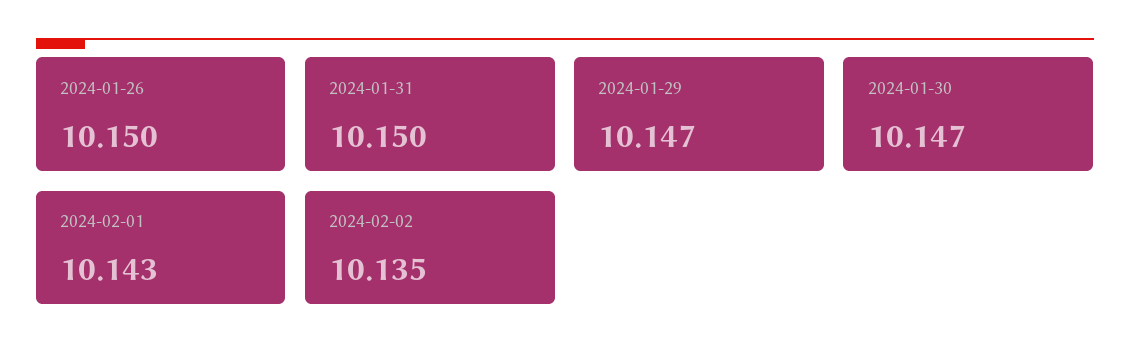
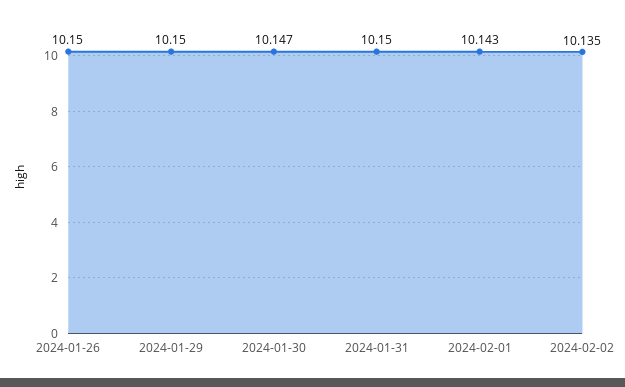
  {
    "2024-01-26": 10.15,
    "2024-01-31": 10.15,
-   "2024-01-29": 10.147,
+   "2024-01-29": 10.15,
    "2024-01-30": 10.147,
    "2024-02-01": 10.143,
    "2024-02-02": 10.135
  }

